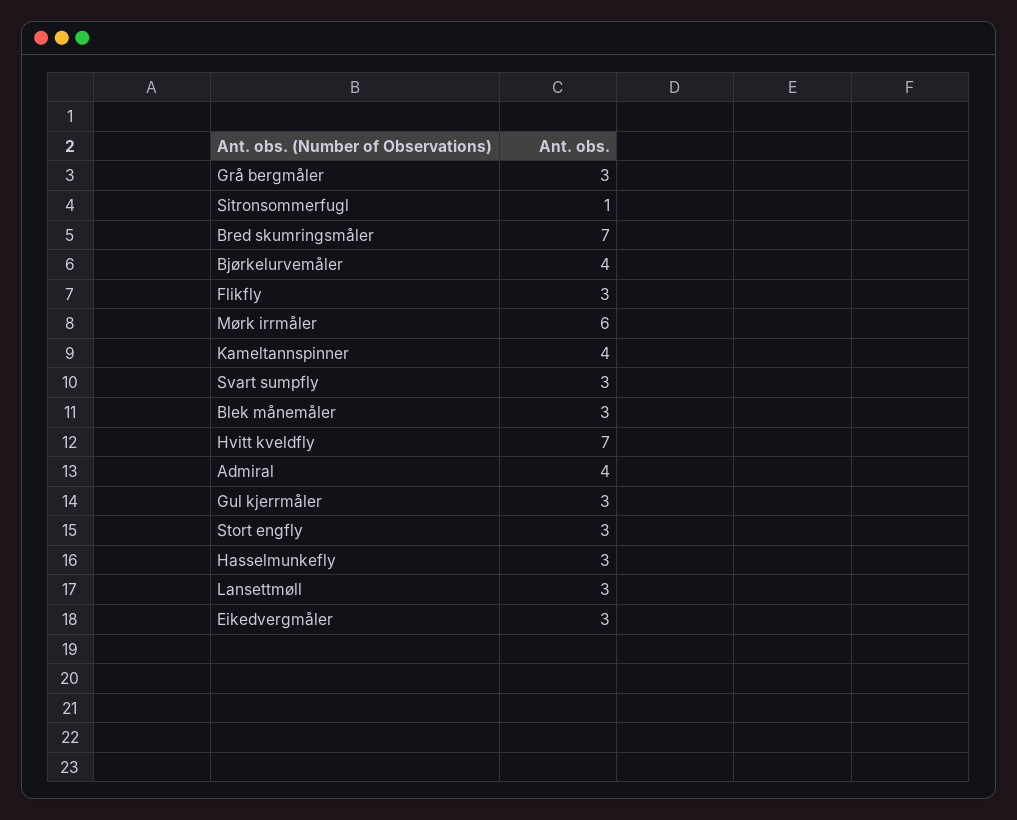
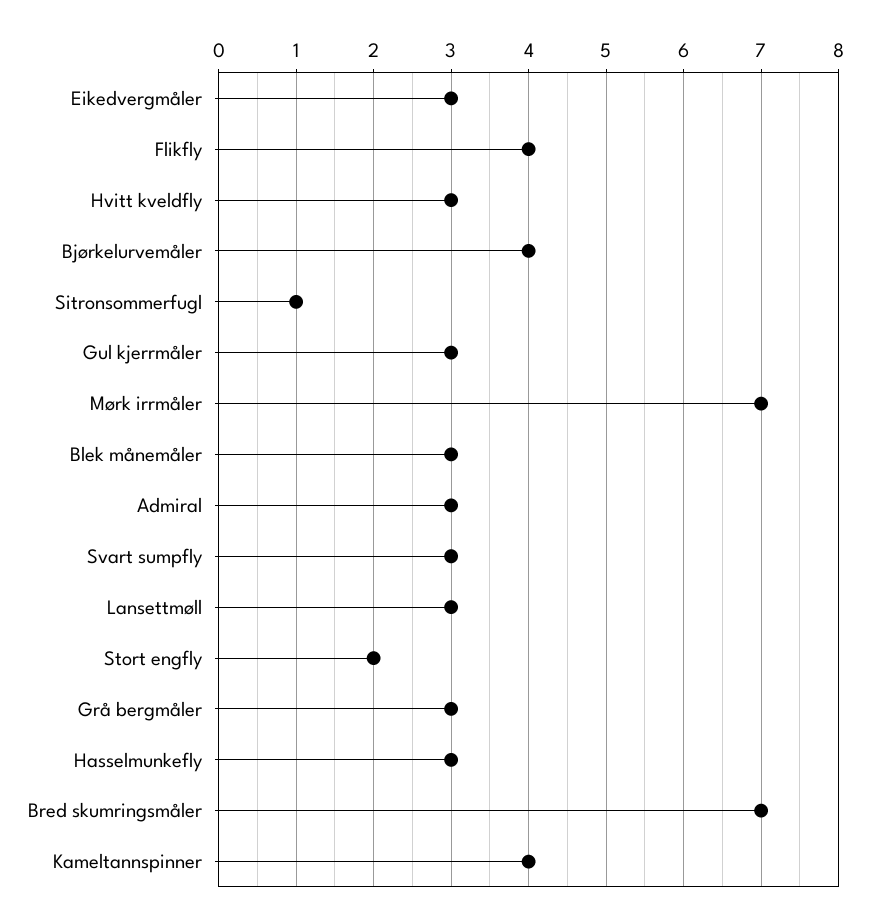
  {
    "Grå bergmåler": 3,
    "Sitronsommerfugl": 1,
    "Bred skumringsmåler": 7,
    "Bjørkelurvemåler": 4,
-   "Flikfly": 3,
+   "Flikfly": 4,
-   "Mørk irrmåler": 6,
+   "Mørk irrmåler": 7,
    "Kameltannspinner": 4,
    "Svart sumpfly": 3,
    "Blek månemåler": 3,
-   "Hvitt kveldfly": 7,
+   "Hvitt kveldfly": 3,
-   "Admiral": 4,
+   "Admiral": 3,
    "Gul kjerrmåler": 3,
-   "Stort engfly": 3,
+   "Stort engfly": 2,
    "Hasselmunkefly": 3,
    "Lansettmøll": 3,
    "Eikedvergmåler": 3
  }

